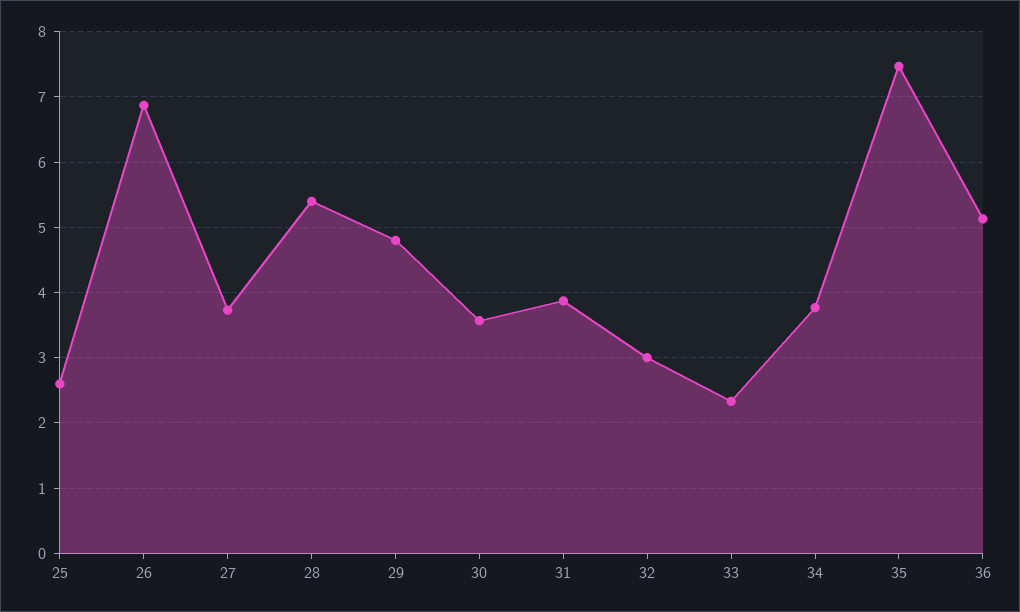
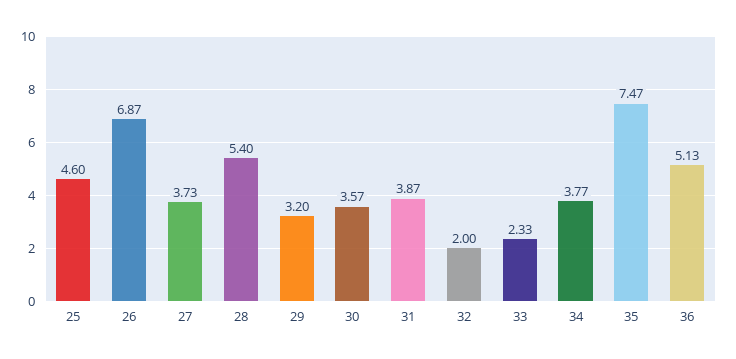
  {
-   "25": 2.6,
+   "25": 4.6,
    "26": 6.87,
    "27": 3.73,
    "28": 5.4,
-   "29": 4.8,
+   "29": 3.2,
    "30": 3.57,
    "31": 3.87,
-   "32": 3,
+   "32": 2,
    "33": 2.33,
    "34": 3.77,
    "35": 7.47,
    "36": 5.13
  }

